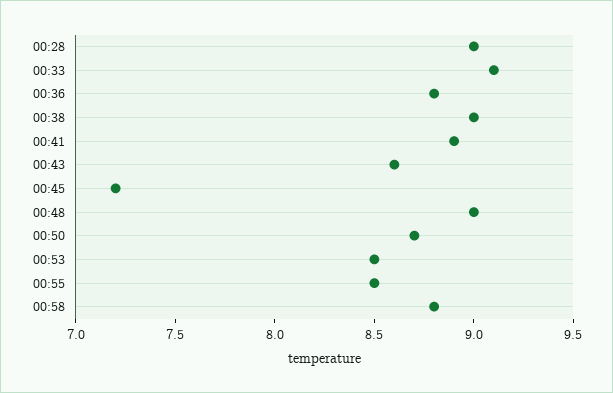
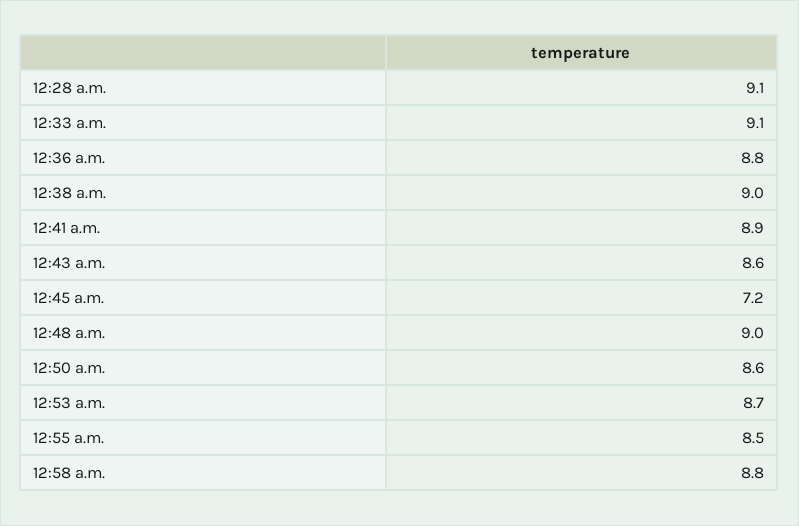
  {
-   "00:28": 9,
+   "00:28": 9.1,
    "00:33": 9.1,
    "00:36": 8.8,
    "00:38": 9,
    "00:41": 8.9,
    "00:43": 8.6,
    "00:45": 7.2,
    "00:48": 9,
-   "00:50": 8.7,
+   "00:50": 8.6,
-   "00:53": 8.5,
+   "00:53": 8.7,
    "00:55": 8.5,
    "00:58": 8.8
  }

